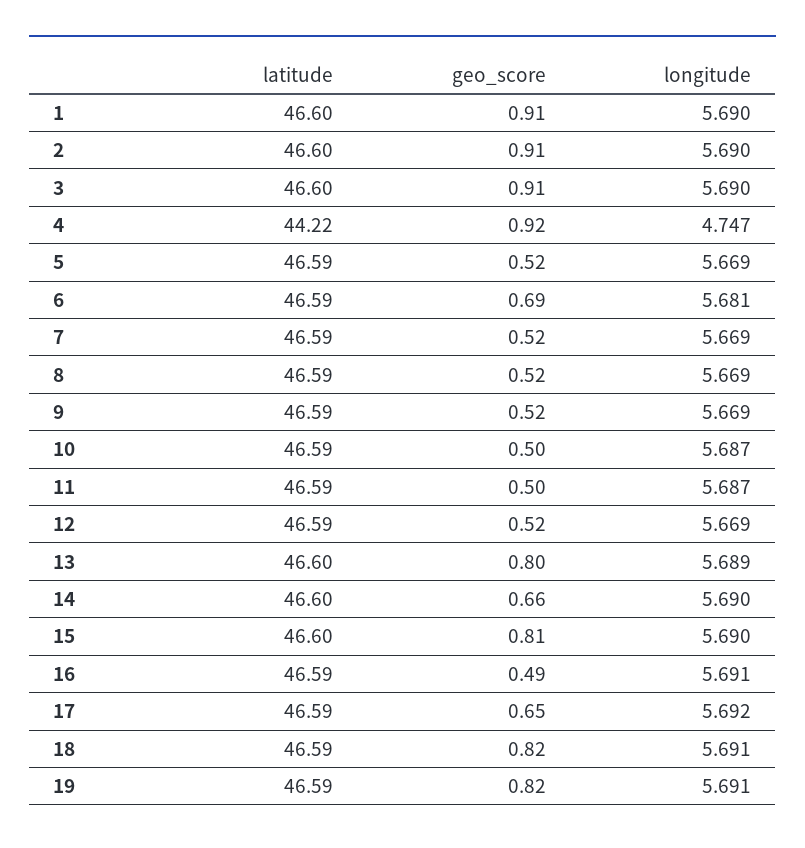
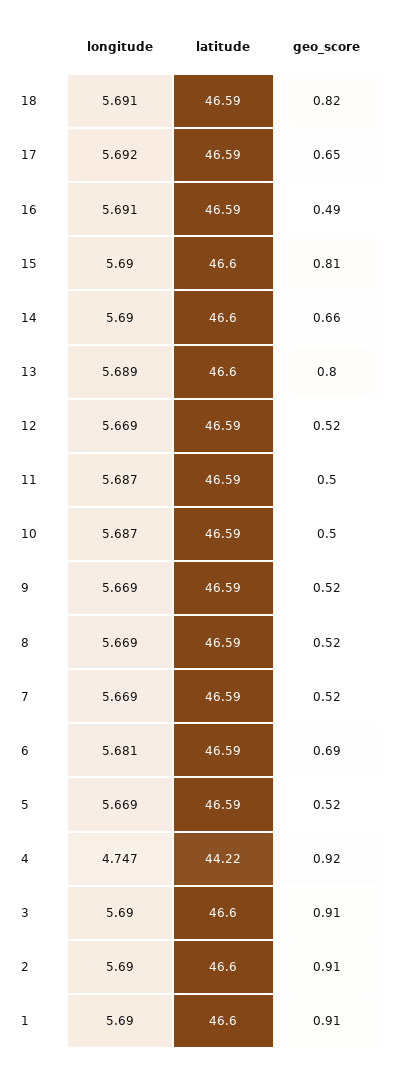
  {
    "latitude": {
      "1": 46.6,
      "2": 46.6,
      "3": 46.6,
      "4": 44.22,
      "5": 46.59,
      "6": 46.59,
      "7": 46.59,
      "8": 46.59,
      "9": 46.59,
      "10": 46.59,
      "11": 46.59,
      "12": 46.59,
      "13": 46.6,
      "14": 46.6,
      "15": 46.6,
      "16": 46.59,
      "17": 46.59,
-     "18": 46.59,
+     "18": 46.59
-     "19": 46.59
    },
    "geo_score": {
      "1": 0.91,
      "2": 0.91,
      "3": 0.91,
      "4": 0.92,
      "5": 0.52,
      "6": 0.69,
      "7": 0.52,
      "8": 0.52,
      "9": 0.52,
      "10": 0.5,
      "11": 0.5,
      "12": 0.52,
      "13": 0.8,
      "14": 0.66,
      "15": 0.81,
      "16": 0.49,
      "17": 0.65,
-     "18": 0.82,
+     "18": 0.82
-     "19": 0.82
    },
    "longitude": {
      "1": 5.69,
      "2": 5.69,
      "3": 5.69,
      "4": 4.747,
      "5": 5.669,
      "6": 5.681,
      "7": 5.669,
      "8": 5.669,
      "9": 5.669,
      "10": 5.687,
      "11": 5.687,
      "12": 5.669,
      "13": 5.689,
      "14": 5.69,
      "15": 5.69,
      "16": 5.691,
      "17": 5.692,
-     "18": 5.691,
+     "18": 5.691
-     "19": 5.691
    }
  }

